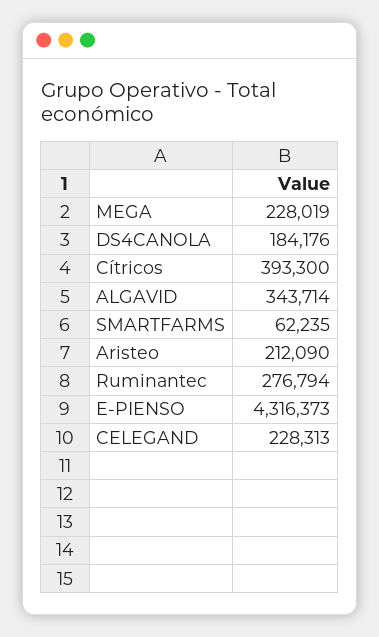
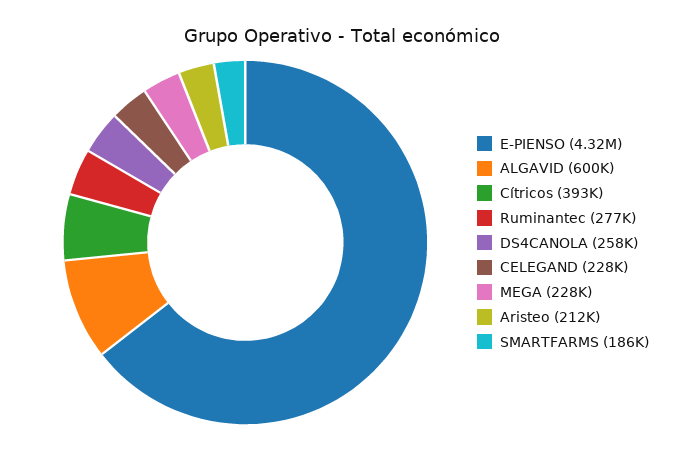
  {
    "MEGA": 228019,
-   "DS4CANOLA": 184176,
+   "DS4CANOLA": 258000,
    "Cítricos": 393300,
-   "ALGAVID": 343714,
+   "ALGAVID": 600000,
-   "SMARTFARMS": 62235,
+   "SMARTFARMS": 186000,
    "Aristeo": 212090,
    "Ruminantec": 276794,
    "E-PIENSO": 4316373,
    "CELEGAND": 228313
  }

